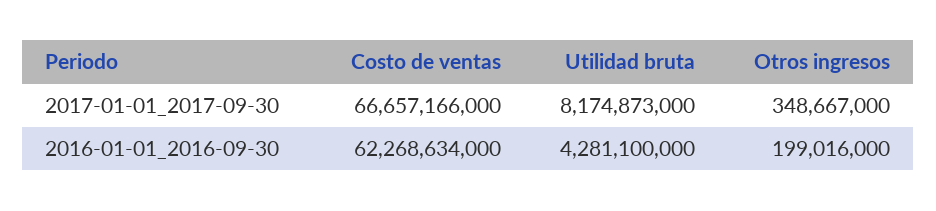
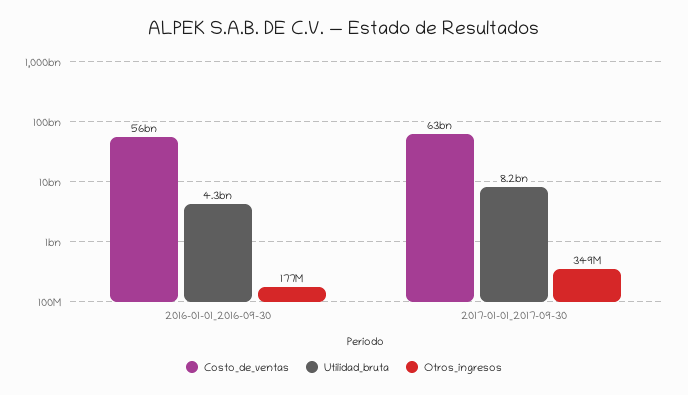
  {
    "Costo de ventas": {
-     "2017-01-01_2017-09-30": 66657166000,
+     "2017-01-01_2017-09-30": 63000000000,
-     "2016-01-01_2016-09-30": 62268634000
+     "2016-01-01_2016-09-30": 56000000000
    },
    "Utilidad bruta": {
      "2017-01-01_2017-09-30": 8174873000,
      "2016-01-01_2016-09-30": 4281100000
    },
    "Otros ingresos": {
      "2017-01-01_2017-09-30": 348667000,
-     "2016-01-01_2016-09-30": 199016000
+     "2016-01-01_2016-09-30": 177000000
    }
  }

